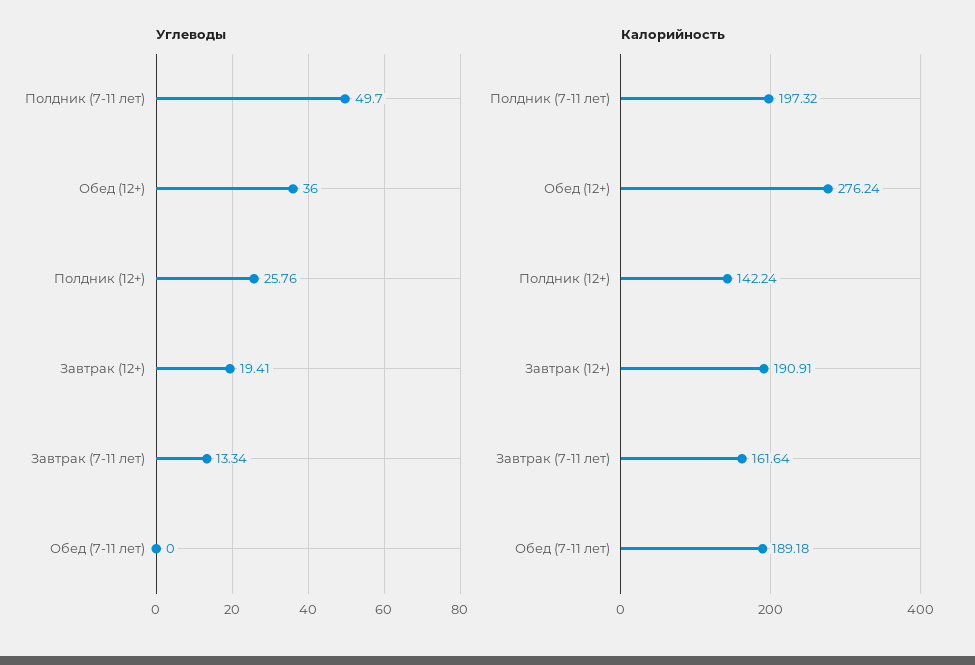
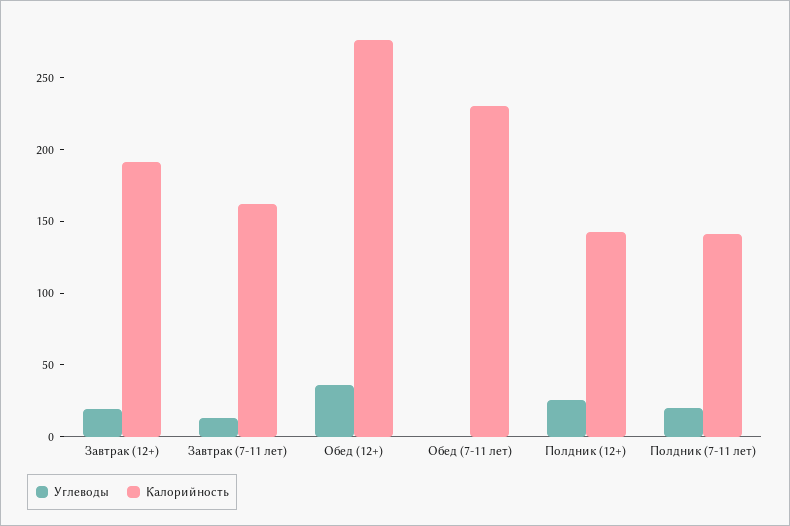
  {
    "Углеводы": {
-     "Полдник (7-11 лет)": 49.7,
+     "Полдник (7-11 лет)": 20,
      "Обед (12+)": 36,
      "Полдник (12+)": 25.76,
      "Завтрак (12+)": 19.41,
      "Завтрак (7-11 лет)": 13.34,
      "Обед (7-11 лет)": 0
    },
    "Калорийность": {
-     "Полдник (7-11 лет)": 197.32,
+     "Полдник (7-11 лет)": 140,
      "Обед (12+)": 276.24,
      "Полдник (12+)": 142.24,
      "Завтрак (12+)": 190.91,
      "Завтрак (7-11 лет)": 161.64,
-     "Обед (7-11 лет)": 189.18
+     "Обед (7-11 лет)": 230
    }
  }

